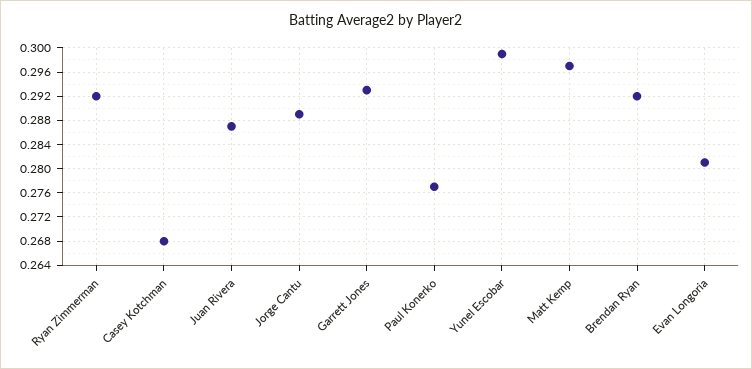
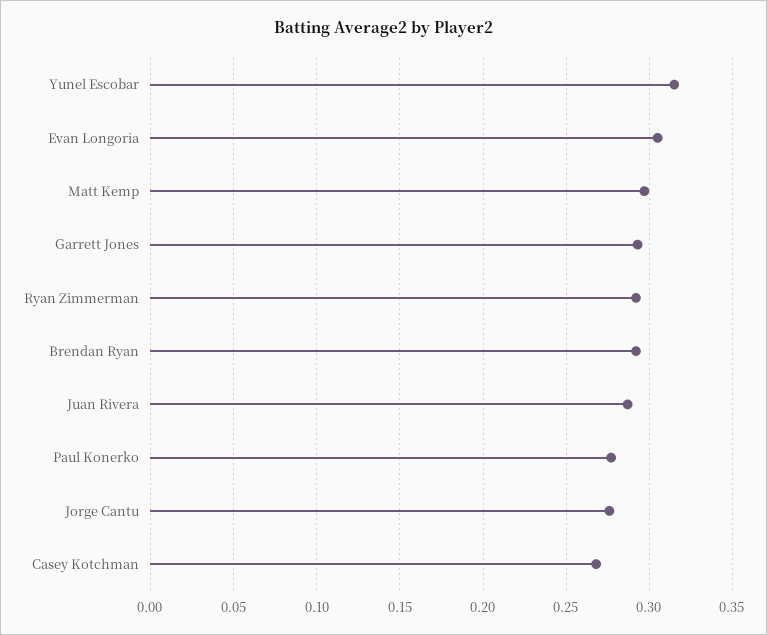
  {
    "Ryan Zimmerman": 0.292,
    "Casey Kotchman": 0.268,
    "Juan Rivera": 0.287,
-   "Jorge Cantu": 0.289,
+   "Jorge Cantu": 0.275,
    "Garrett Jones": 0.293,
    "Paul Konerko": 0.277,
-   "Yunel Escobar": 0.299,
+   "Yunel Escobar": 0.315,
    "Matt Kemp": 0.297,
    "Brendan Ryan": 0.292,
-   "Evan Longoria": 0.281
+   "Evan Longoria": 0.305
  }

